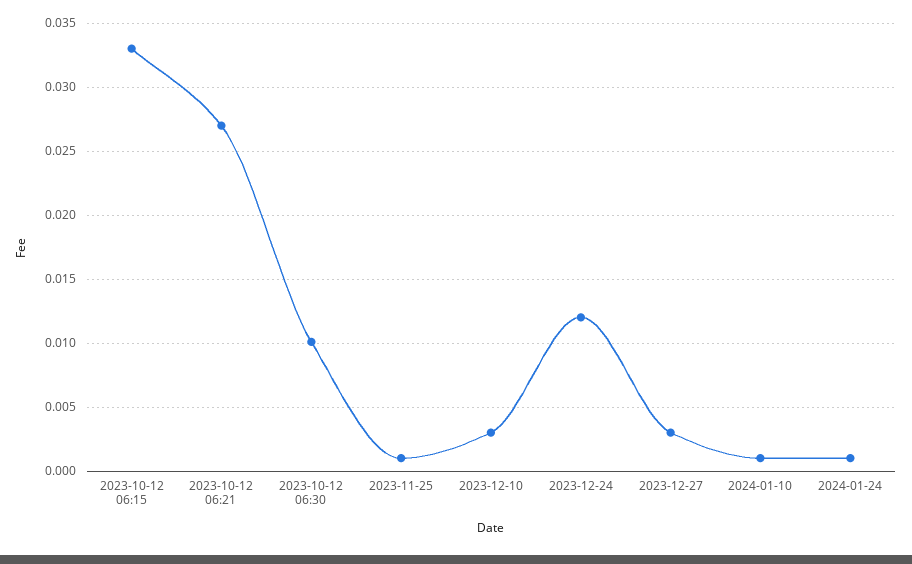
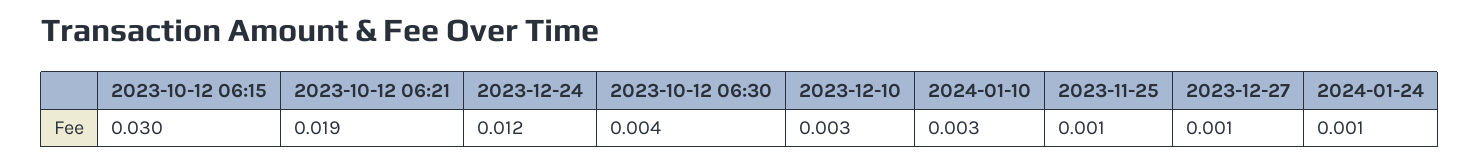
  {
-   "2023-10-12 06:15": 0.033,
+   "2023-10-12 06:15": 0.03,
-   "2023-10-12 06:21": 0.027,
+   "2023-10-12 06:21": 0.019,
-   "2023-10-12 06:30": 0.01,
+   "2023-10-12 06:30": 0.004,
    "2023-11-25": 0.001,
    "2023-12-10": 0.003,
    "2023-12-24": 0.012,
-   "2023-12-27": 0.003,
+   "2023-12-27": 0.001,
-   "2024-01-10": 0.001,
+   "2024-01-10": 0.003,
    "2024-01-24": 0.001
  }

